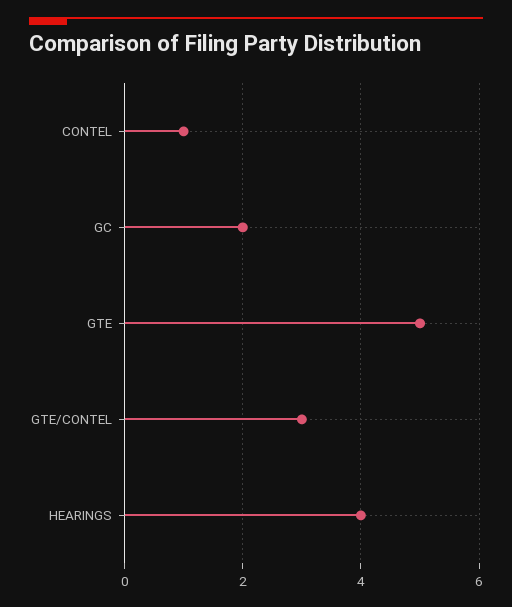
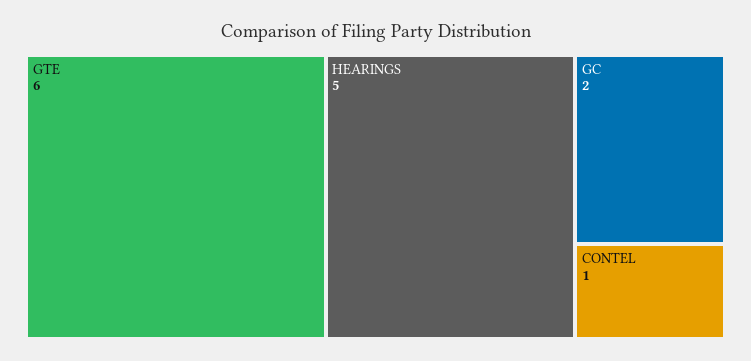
  {
    "CONTEL": 1,
    "GC": 2,
-   "GTE": 5,
+   "GTE": 6,
-   "GTE/CONTEL": 3,
-   "HEARINGS": 4
+   "HEARINGS": 5
  }

